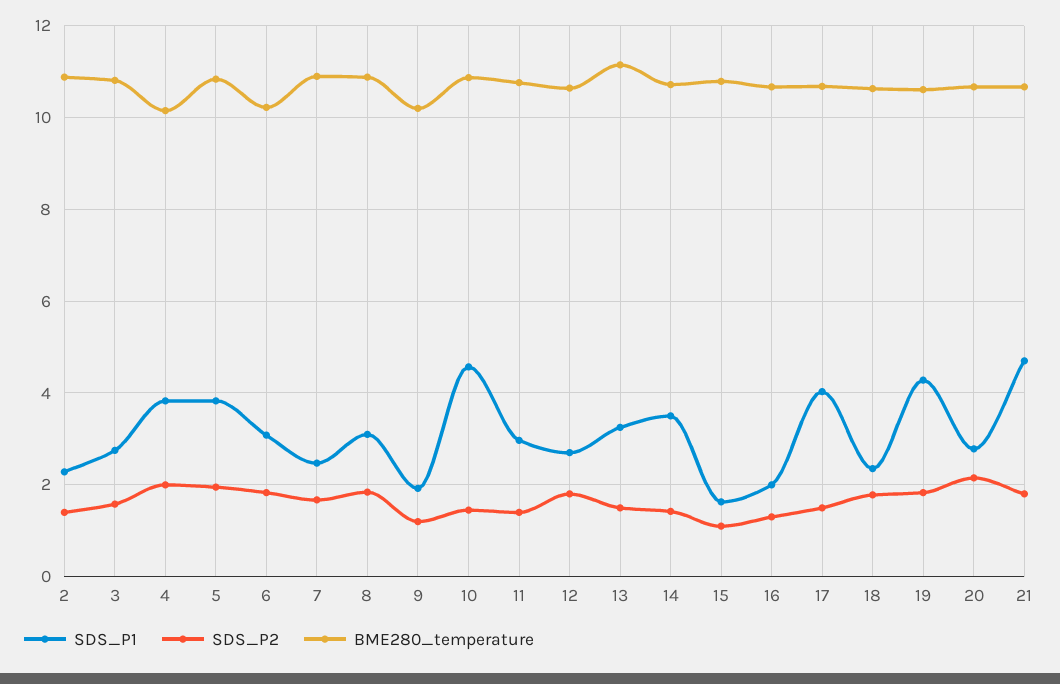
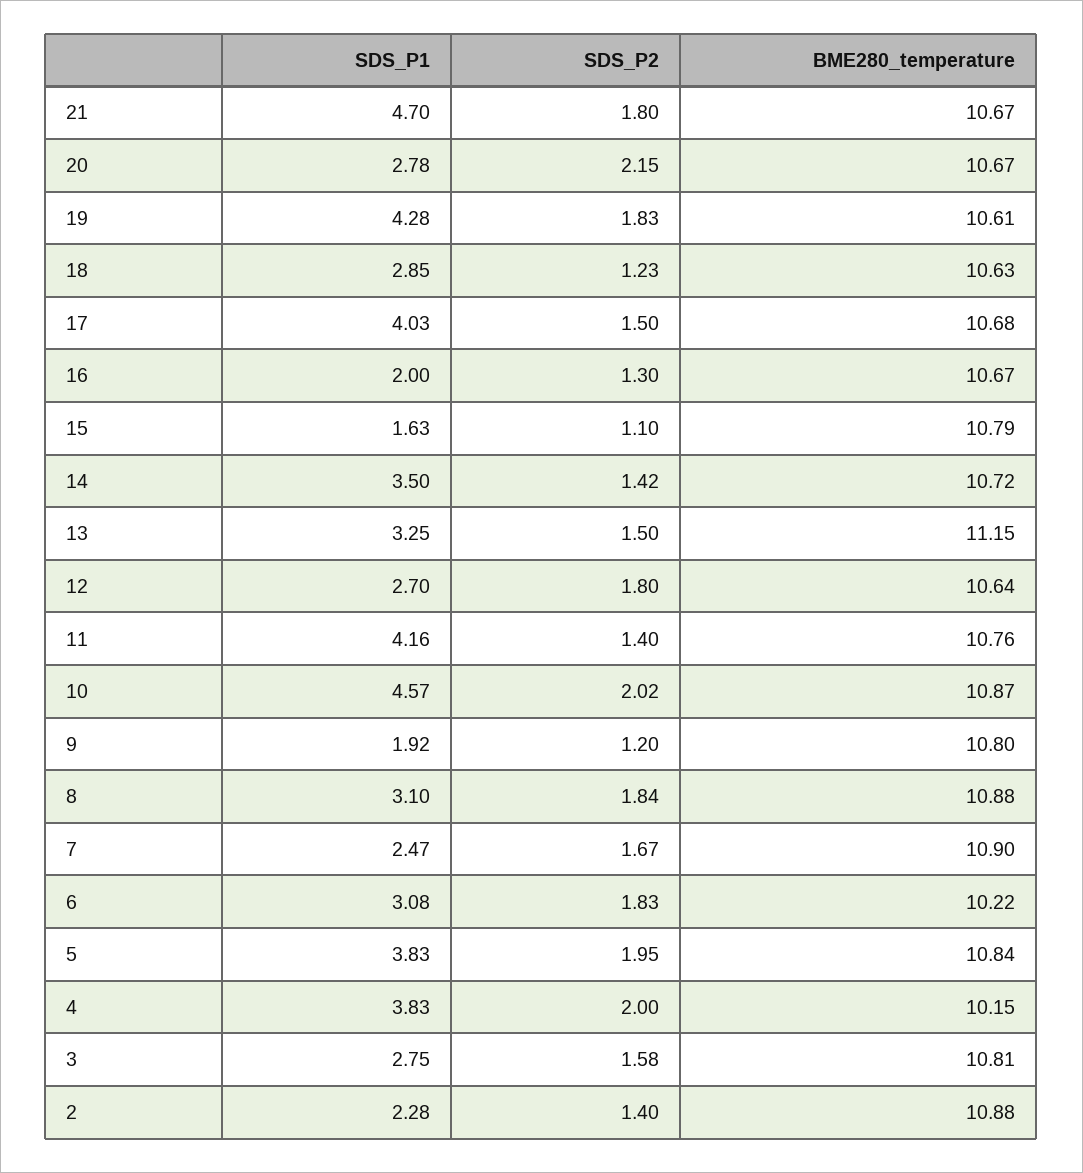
  {
    "SDS_P1": {
      "2": 2.28,
      "3": 2.75,
      "4": 3.83,
      "5": 3.83,
      "6": 3.08,
      "7": 2.47,
      "8": 3.1,
      "9": 1.92,
      "10": 4.57,
-     "11": 3,
+     "11": 4.16,
      "12": 2.7,
      "13": 3.25,
      "14": 3.5,
      "15": 1.63,
      "16": 2,
      "17": 4.03,
-     "18": 2.4,
+     "18": 2.85,
      "19": 4.28,
      "20": 2.78,
      "21": 4.7
    },
    "SDS_P2": {
      "2": 1.4,
      "3": 1.58,
      "4": 2,
      "5": 1.95,
      "6": 1.83,
      "7": 1.67,
      "8": 1.84,
      "9": 1.2,
-     "10": 1.4,
+     "10": 2.02,
      "11": 1.4,
      "12": 1.8,
      "13": 1.5,
      "14": 1.42,
      "15": 1.1,
      "16": 1.3,
      "17": 1.5,
-     "18": 1.8,
+     "18": 1.23,
      "19": 1.83,
      "20": 2.15,
      "21": 1.8
    },
    "BME280_temperature": {
      "2": 10.88,
      "3": 10.81,
      "4": 10.15,
      "5": 10.84,
      "6": 10.22,
      "7": 10.9,
      "8": 10.88,
-     "9": 10.2,
+     "9": 10.8,
      "10": 10.87,
      "11": 10.76,
      "12": 10.64,
      "13": 11.15,
      "14": 10.72,
      "15": 10.79,
      "16": 10.67,
      "17": 10.68,
      "18": 10.63,
      "19": 10.61,
      "20": 10.67,
      "21": 10.67
    }
  }

